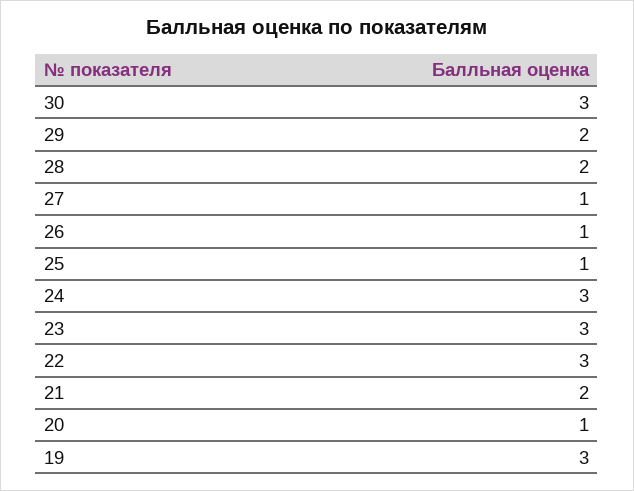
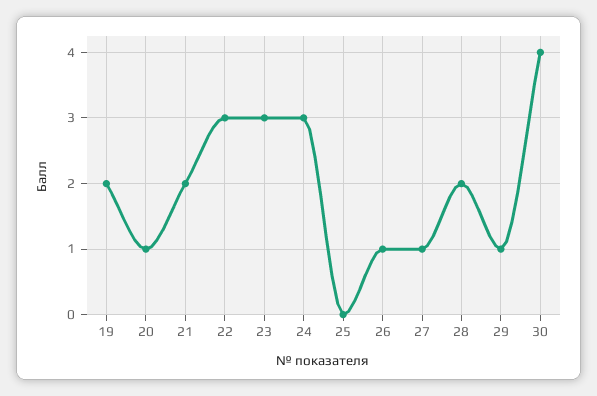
  {
-   "30": 3,
+   "30": 4,
-   "29": 2,
+   "29": 1,
    "28": 2,
    "27": 1,
    "26": 1,
-   "25": 1,
+   "25": 0,
    "24": 3,
    "23": 3,
    "22": 3,
    "21": 2,
    "20": 1,
-   "19": 3
+   "19": 2
  }

